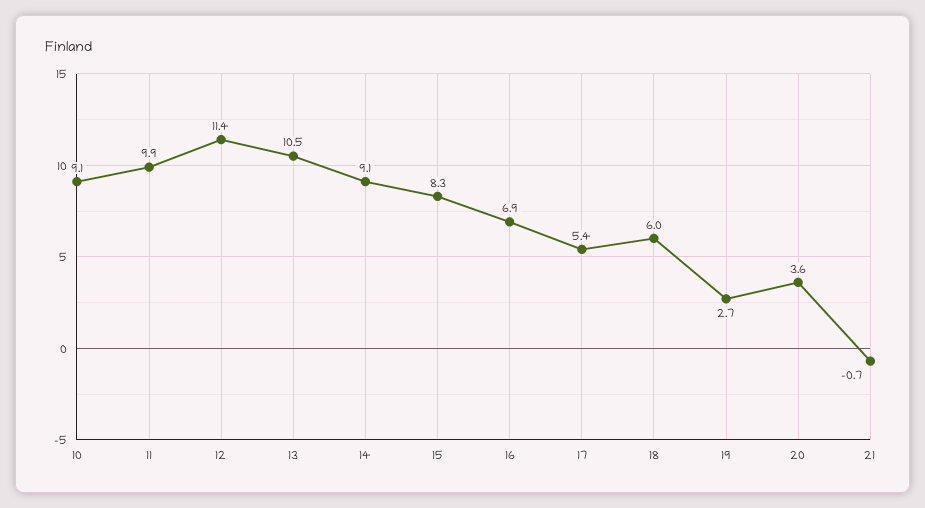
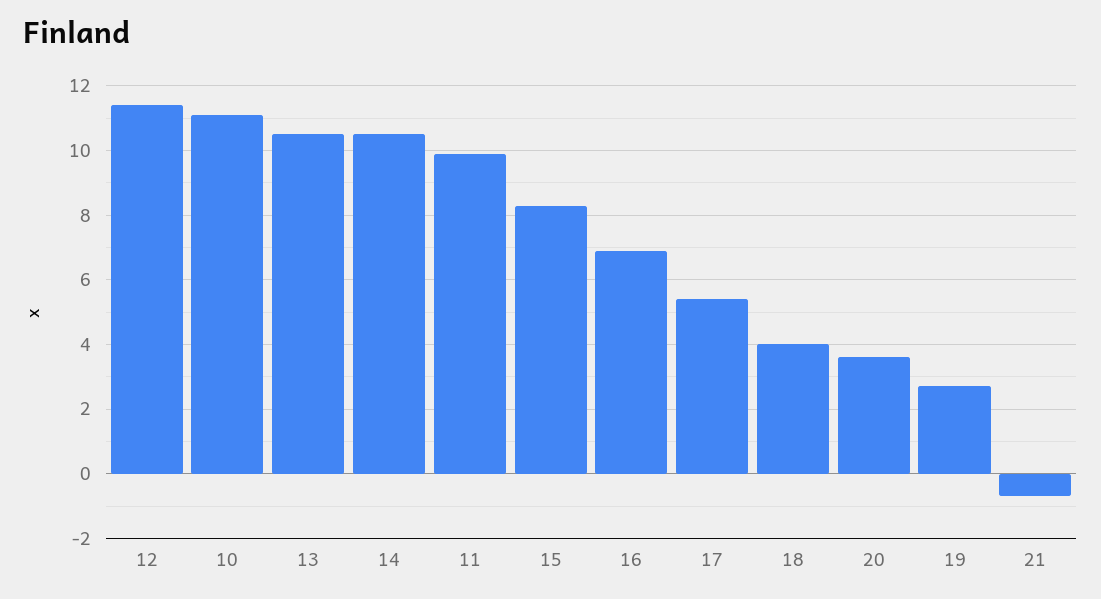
  {
-   "10": 9.1,
+   "10": 11,
    "11": 9.9,
    "12": 11.4,
    "13": 10.5,
-   "14": 9.1,
+   "14": 10.5,
    "15": 8.3,
    "16": 6.9,
    "17": 5.4,
-   "18": 6,
+   "18": 4,
    "19": 2.7,
    "20": 3.6,
    "21": -0.7
  }

